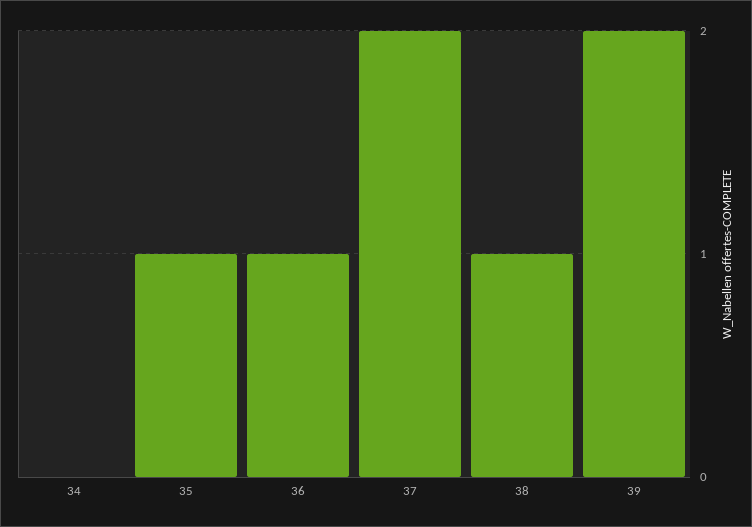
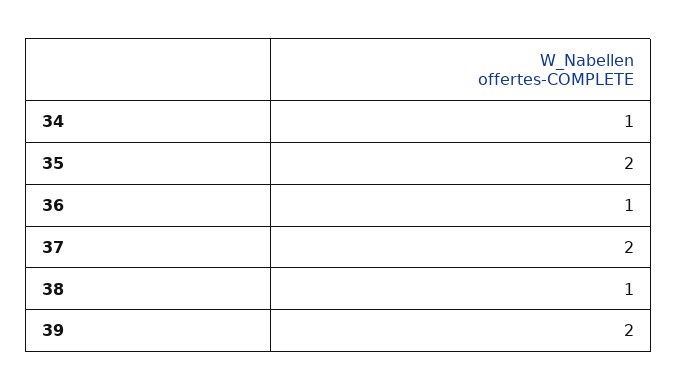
  {
-   "34": 0,
+   "34": 1,
-   "35": 1,
+   "35": 2,
    "36": 1,
    "37": 2,
    "38": 1,
    "39": 2
  }

